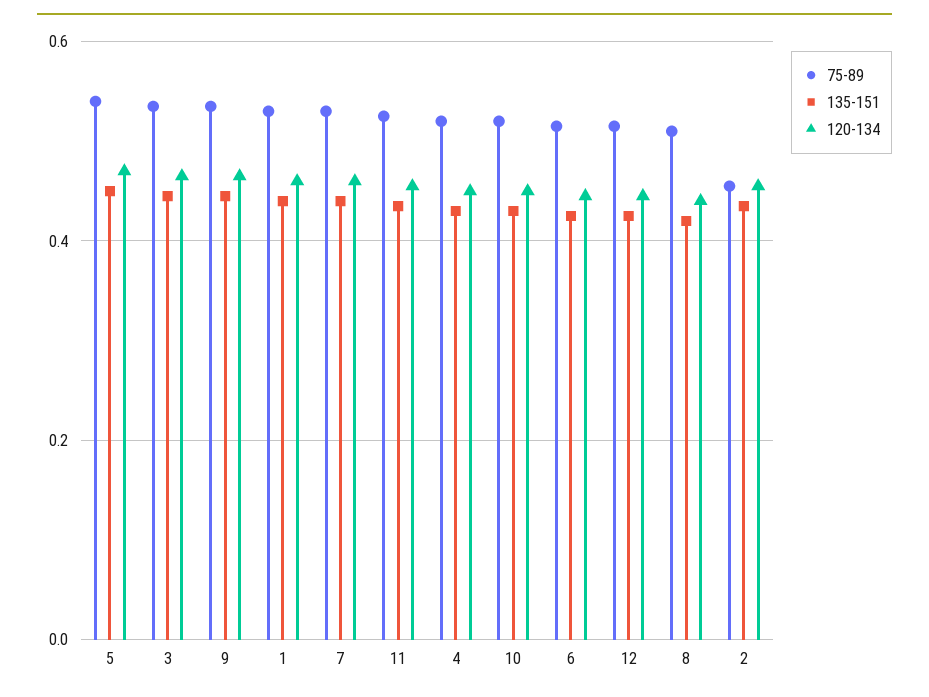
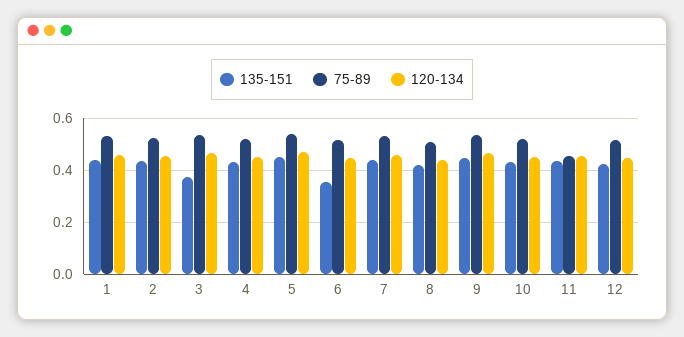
  {
    "75-89": {
      "5": 0.54,
      "3": 0.54,
      "9": 0.54,
      "1": 0.54,
      "7": 0.54,
-     "11": 0.52,
+     "11": 0.45,
      "4": 0.52,
      "10": 0.52,
      "6": 0.52,
      "12": 0.52,
      "8": 0.52,
-     "2": 0.46
+     "2": 0.525
    },
    "135-151": {
      "5": 0.46,
-     "3": 0.44,
+     "3": 0.375,
      "9": 0.44,
      "1": 0.44,
      "7": 0.44,
      "11": 0.44,
      "4": 0.44,
      "10": 0.44,
-     "6": 0.42,
+     "6": 0.35,
      "12": 0.42,
      "8": 0.42,
      "2": 0.44
    },
    "120-134": {
      "5": 0.48,
      "3": 0.46,
      "9": 0.46,
      "1": 0.46,
      "7": 0.46,
      "11": 0.46,
      "4": 0.46,
      "10": 0.46,
      "6": 0.44,
      "12": 0.44,
      "8": 0.44,
      "2": 0.46
    }
  }

